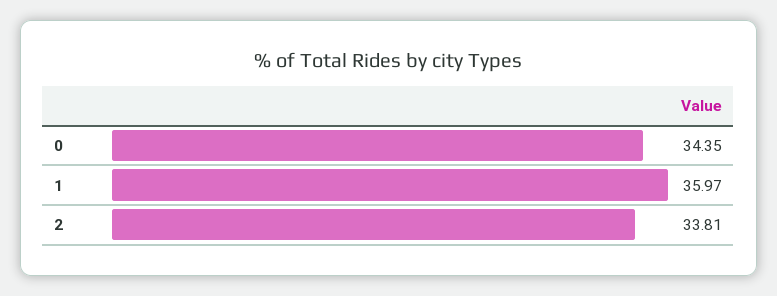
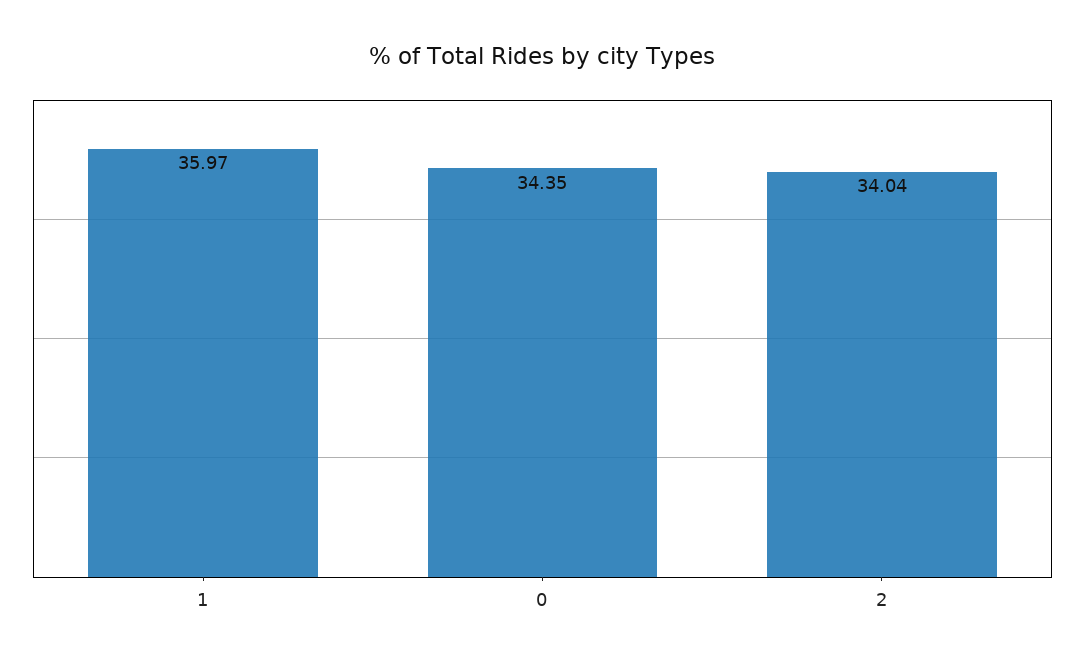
  {
    "0": 34.35,
    "1": 35.97,
-   "2": 33.81
+   "2": 34.04
  }

